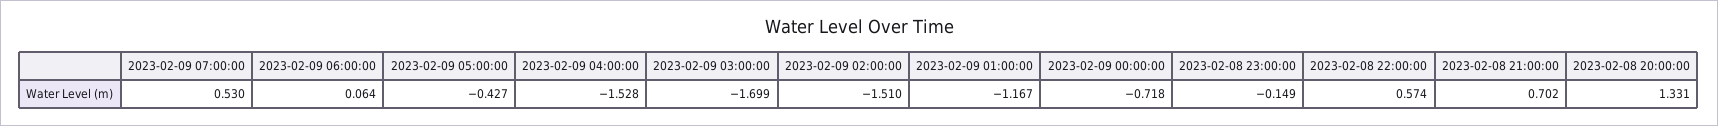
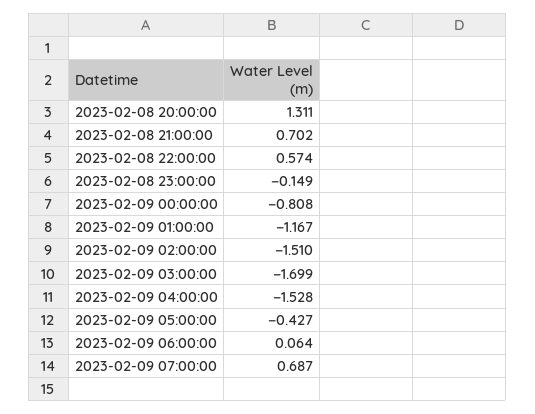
  {
-   "2023-02-09 07:00:00": 0.53,
+   "2023-02-09 07:00:00": 0.687,
    "2023-02-09 06:00:00": 0.064,
    "2023-02-09 05:00:00": -0.427,
    "2023-02-09 04:00:00": -1.528,
    "2023-02-09 03:00:00": -1.699,
    "2023-02-09 02:00:00": -1.51,
    "2023-02-09 01:00:00": -1.167,
-   "2023-02-09 00:00:00": -0.718,
+   "2023-02-09 00:00:00": -0.808,
    "2023-02-08 23:00:00": -0.149,
    "2023-02-08 22:00:00": 0.574,
    "2023-02-08 21:00:00": 0.702,
-   "2023-02-08 20:00:00": 1.331
+   "2023-02-08 20:00:00": 1.311
  }

